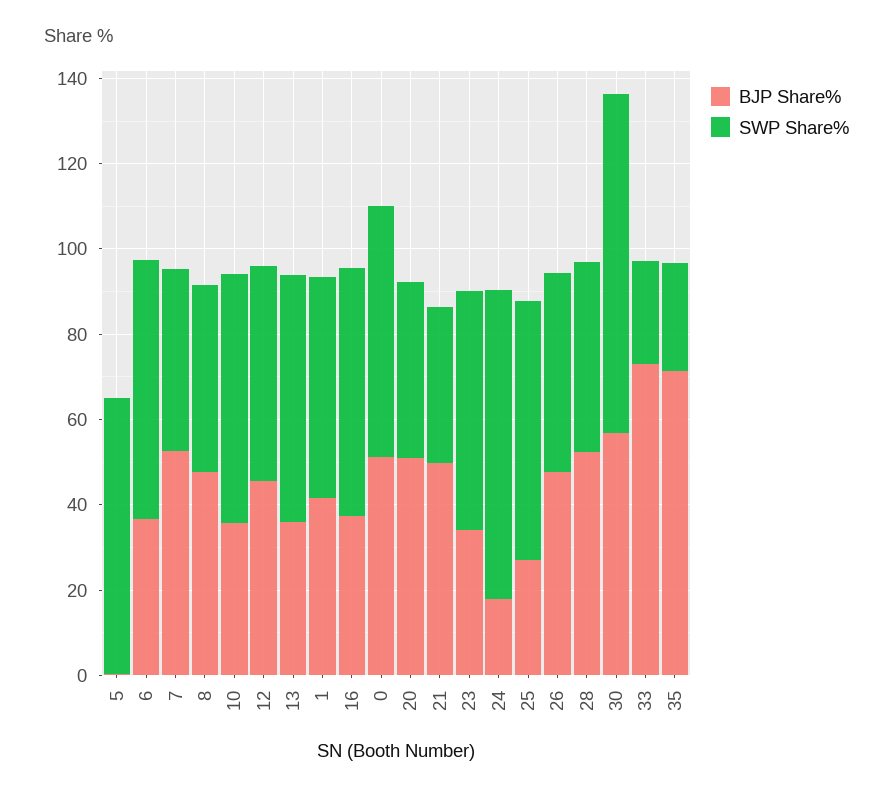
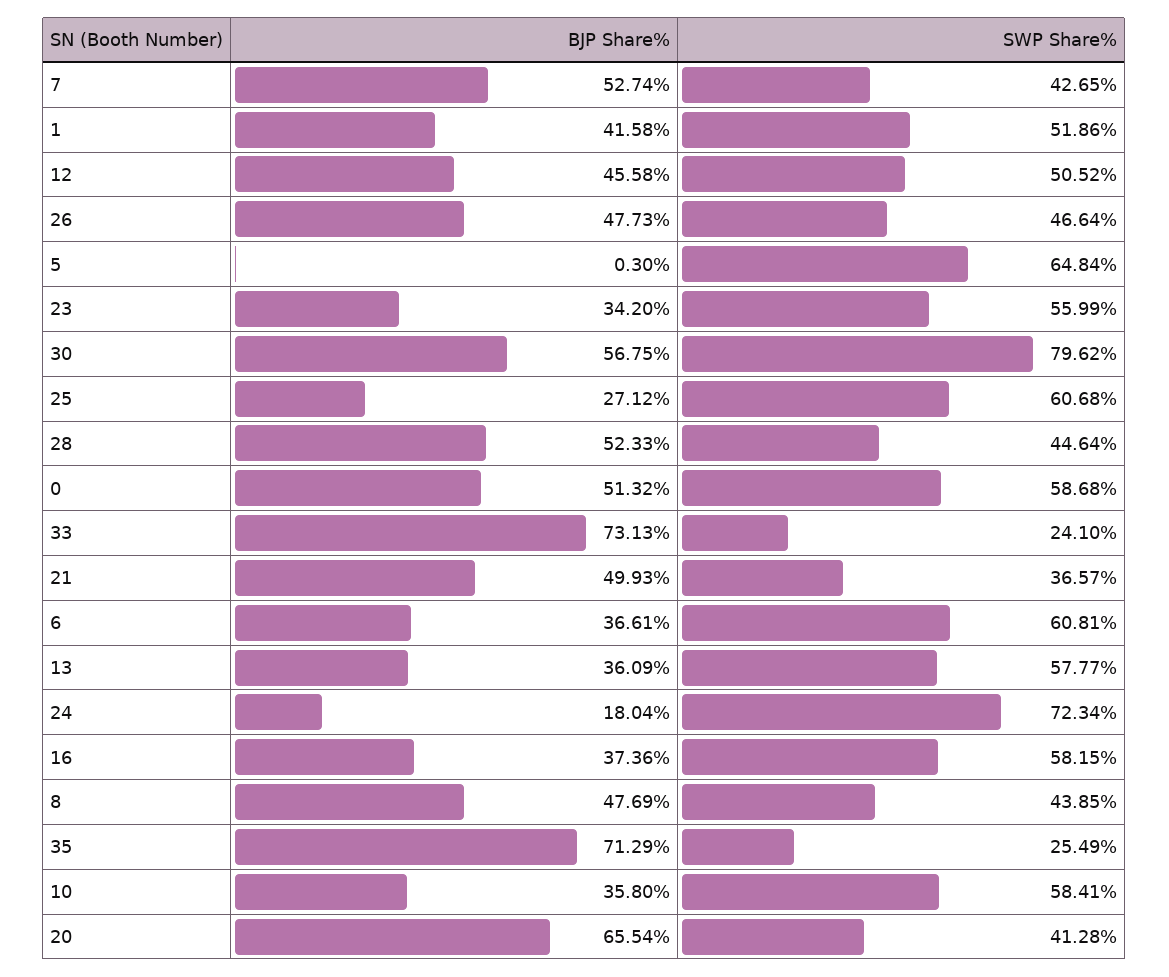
  {
    "BJP Share%": {
      "5": 0.3,
      "6": 36.61,
      "7": 52.74,
      "8": 47.69,
      "10": 35.8,
      "12": 45.58,
      "13": 36.09,
      "1": 41.58,
      "16": 37.36,
      "0": 51.32,
-     "20": 50,
+     "20": 65.54,
      "21": 49.93,
      "23": 34.2,
      "24": 18.04,
      "25": 27.12,
      "26": 47.73,
      "28": 52.33,
      "30": 56.75,
      "33": 73.13,
      "35": 71.29
    },
    "SWP Share%": {
      "5": 64.84,
      "6": 60.81,
      "7": 42.65,
      "8": 43.85,
      "10": 58.41,
      "12": 50.52,
      "13": 57.77,
      "1": 51.86,
      "16": 58.15,
      "0": 58.68,
      "20": 41.28,
      "21": 36.57,
      "23": 55.99,
      "24": 72.34,
      "25": 60.68,
      "26": 46.64,
      "28": 44.64,
      "30": 79.62,
      "33": 24.1,
      "35": 25.49
    }
  }

